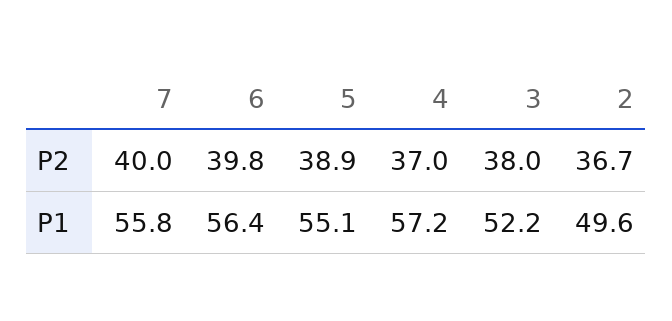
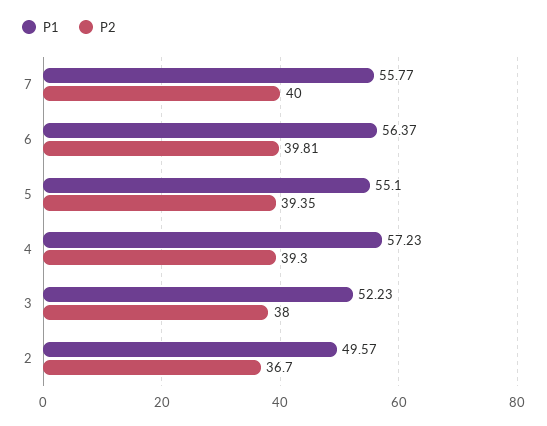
  {
    "P2": {
      "7": 40,
      "6": 39.81,
-     "5": 38.9,
+     "5": 39.35,
-     "4": 37,
+     "4": 39.3,
      "3": 38,
      "2": 36.7
    },
    "P1": {
      "7": 55.77,
      "6": 56.37,
      "5": 55.1,
      "4": 57.23,
      "3": 52.23,
      "2": 49.57
    }
  }

